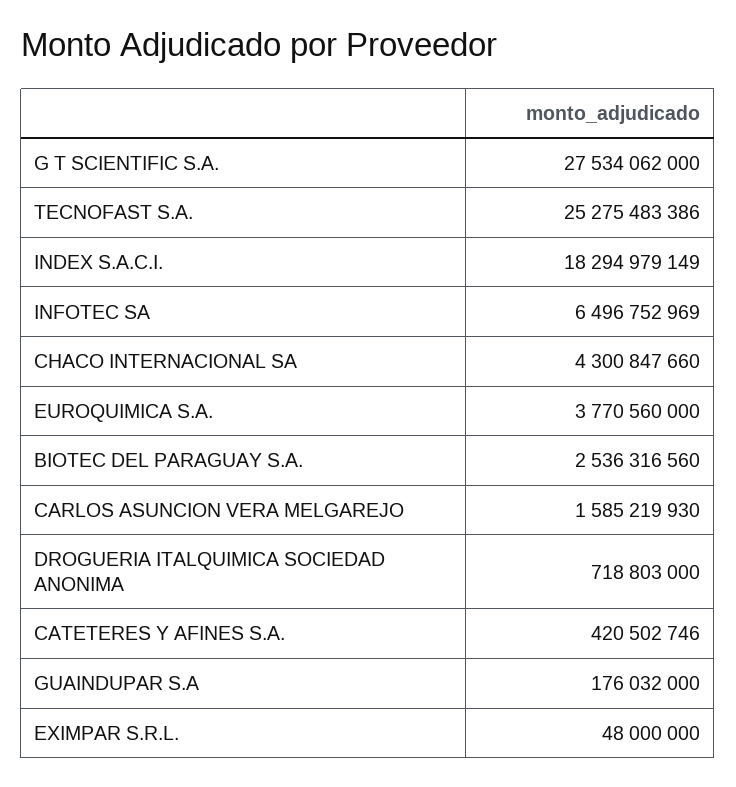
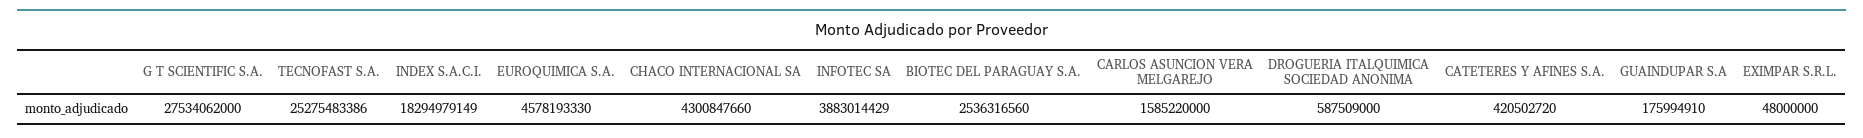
  {
    "G T SCIENTIFIC S.A.": 27534062000,
    "TECNOFAST S.A.": 25275483386,
    "INDEX S.A.C.I.": 18294979149,
-   "INFOTEC SA": 6496752969,
+   "INFOTEC SA": 3883014429,
    "CHACO INTERNACIONAL SA": 4300847660,
-   "EUROQUIMICA S.A.": 3770560000,
+   "EUROQUIMICA S.A.": 4578193330,
    "BIOTEC DEL PARAGUAY S.A.": 2536316560,
-   "CARLOS ASUNCION VERA MELGAREJO": 1585219930,
+   "CARLOS ASUNCION VERA MELGAREJO": 1585220000,
-   "DROGUERIA ITALQUIMICA SOCIEDAD ANONIMA": 718803000,
+   "DROGUERIA ITALQUIMICA SOCIEDAD ANONIMA": 587509000,
-   "CATETERES Y AFINES S.A.": 420502746,
+   "CATETERES Y AFINES S.A.": 420502720,
-   "GUAINDUPAR S.A": 176032000,
+   "GUAINDUPAR S.A": 175994910,
    "EXIMPAR S.R.L.": 48000000
  }

